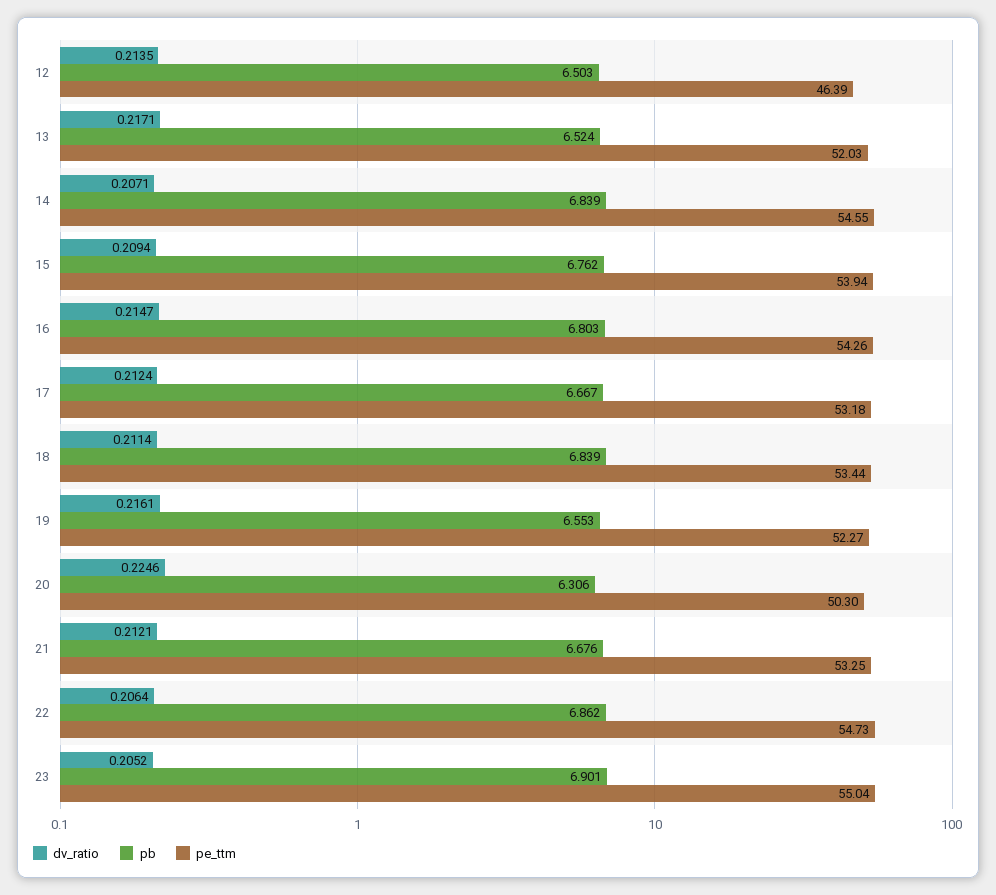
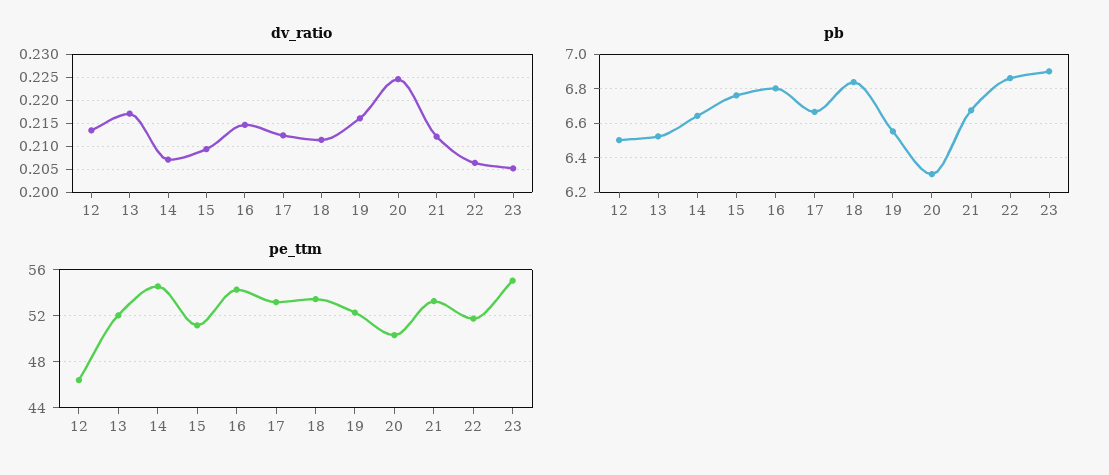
  {
    "dv_ratio": {
      "12": 0.2135,
      "13": 0.2171,
      "14": 0.2071,
      "15": 0.2094,
      "16": 0.2147,
      "17": 0.2124,
      "18": 0.2114,
      "19": 0.2161,
      "20": 0.2246,
      "21": 0.2121,
      "22": 0.2064,
      "23": 0.2052
    },
    "pb": {
      "12": 6.503,
      "13": 6.524,
-     "14": 6.839,
+     "14": 6.65,
      "15": 6.762,
      "16": 6.803,
      "17": 6.667,
      "18": 6.839,
      "19": 6.553,
      "20": 6.306,
      "21": 6.676,
      "22": 6.862,
      "23": 6.901
    },
    "pe_ttm": {
      "12": 46.39,
      "13": 52.03,
      "14": 54.55,
-     "15": 53.94,
+     "15": 51,
      "16": 54.26,
      "17": 53.18,
      "18": 53.44,
      "19": 52.27,
      "20": 50.3,
      "21": 53.25,
-     "22": 54.73,
+     "22": 52,
      "23": 55.04
    }
  }

